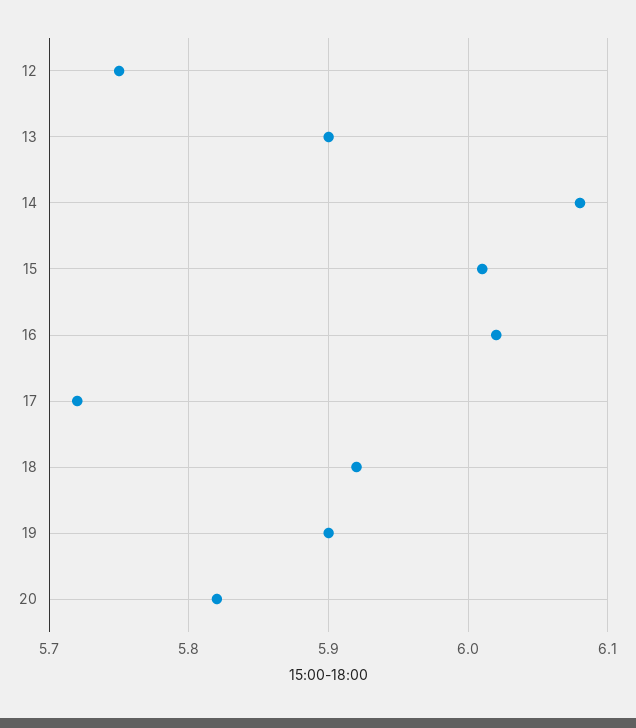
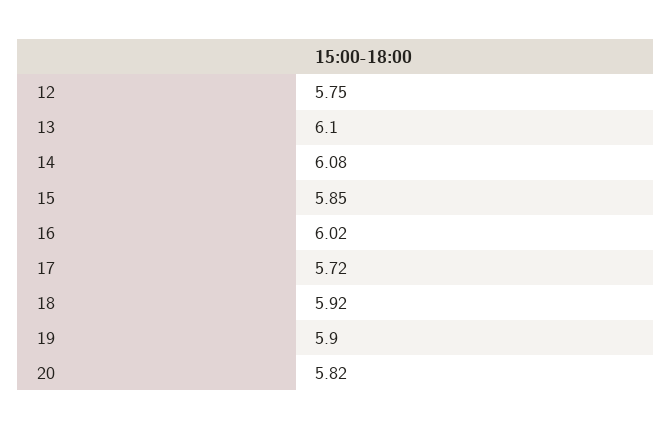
  {
    "12": 5.75,
-   "13": 5.9,
+   "13": 6.1,
    "14": 6.08,
-   "15": 6.01,
+   "15": 5.85,
    "16": 6.02,
    "17": 5.72,
    "18": 5.92,
    "19": 5.9,
    "20": 5.82
  }

